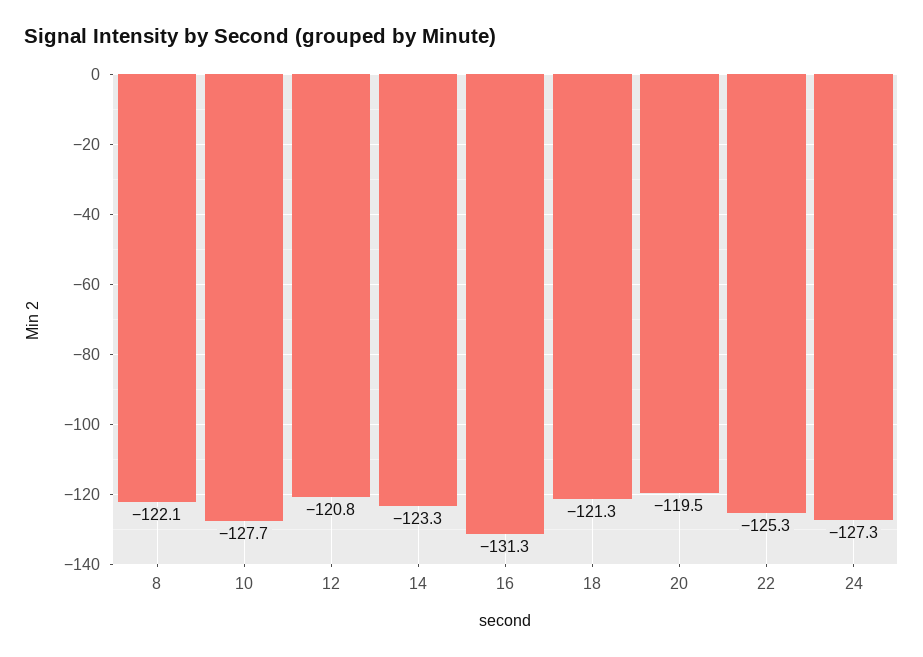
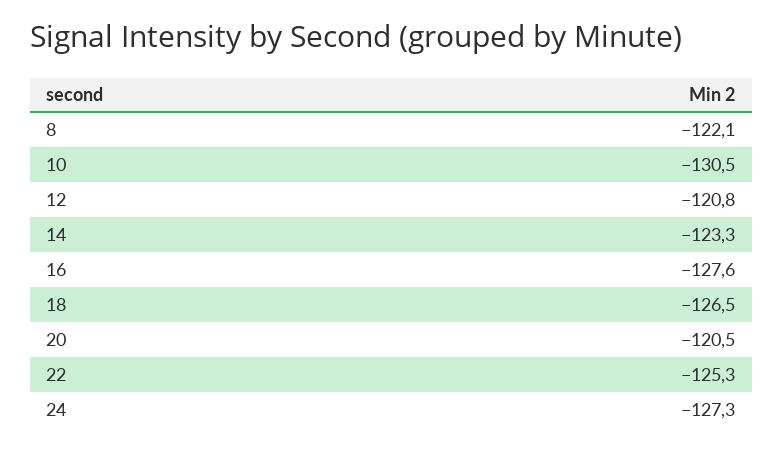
  {
    "8": -122.1,
-   "10": -127.7,
+   "10": -130.5,
    "12": -120.8,
    "14": -123.3,
-   "16": -131.3,
+   "16": -127.6,
-   "18": -121.3,
+   "18": -126.5,
-   "20": -119.5,
+   "20": -120.5,
    "22": -125.3,
    "24": -127.3
  }

